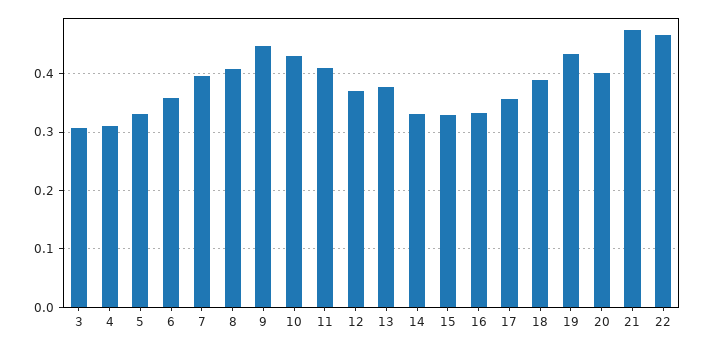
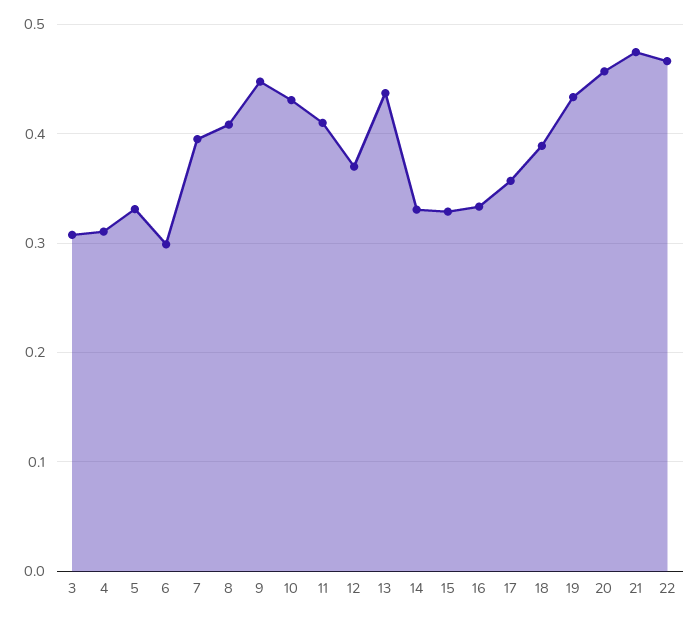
  {
    "3": 0.31,
    "4": 0.31,
    "5": 0.33,
-   "6": 0.36,
+   "6": 0.3,
    "7": 0.4,
    "8": 0.41,
    "9": 0.45,
    "10": 0.43,
    "11": 0.41,
    "12": 0.37,
-   "13": 0.38,
+   "13": 0.44,
    "14": 0.33,
    "15": 0.33,
    "16": 0.33,
    "17": 0.36,
    "18": 0.39,
    "19": 0.43,
-   "20": 0.4,
+   "20": 0.46,
    "21": 0.47,
    "22": 0.47
  }

